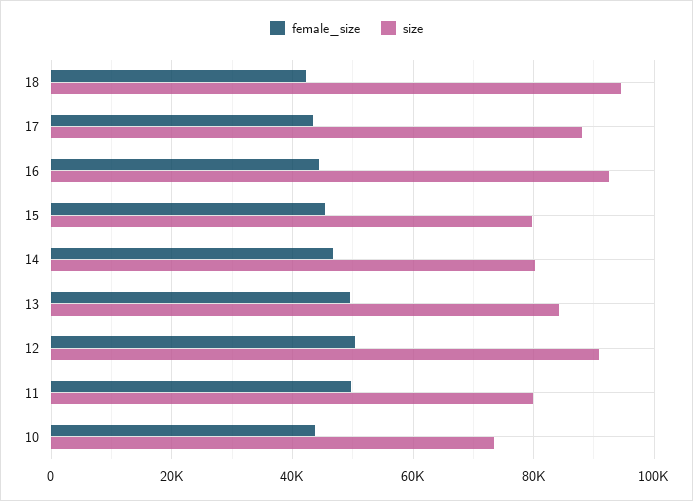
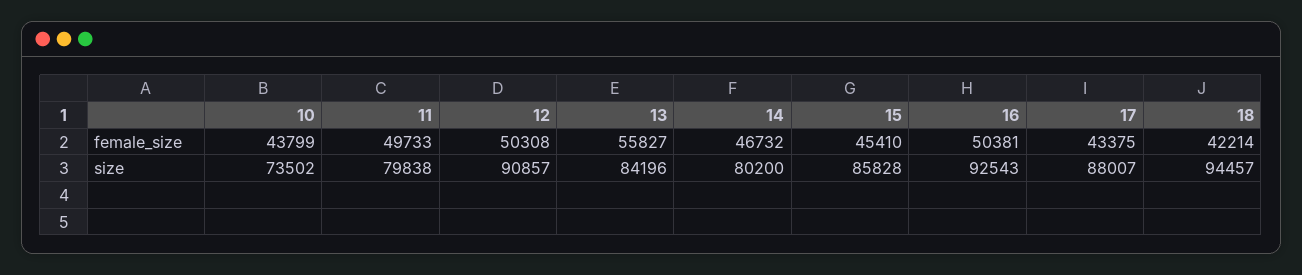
  {
    "female_size": {
      "18": 42214,
      "17": 43375,
-     "16": 44000,
+     "16": 50381,
      "15": 45410,
      "14": 46732,
-     "13": 50000,
+     "13": 55827,
      "12": 50308,
      "11": 49733,
      "10": 43799
    },
    "size": {
      "18": 94457,
      "17": 88007,
      "16": 92543,
-     "15": 80000,
+     "15": 85828,
      "14": 80200,
      "13": 84196,
      "12": 90857,
      "11": 79838,
      "10": 73502
    }
  }

